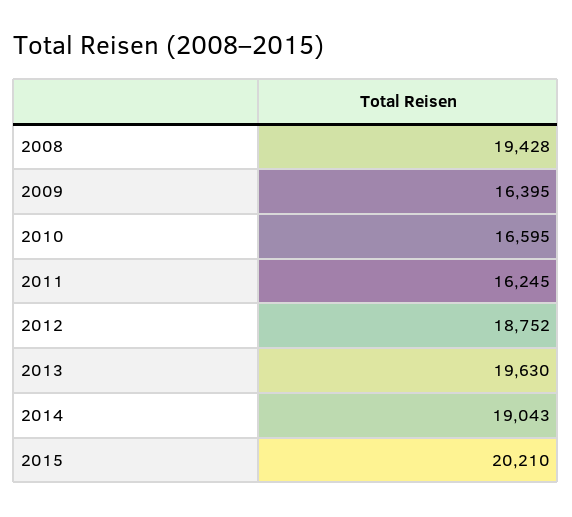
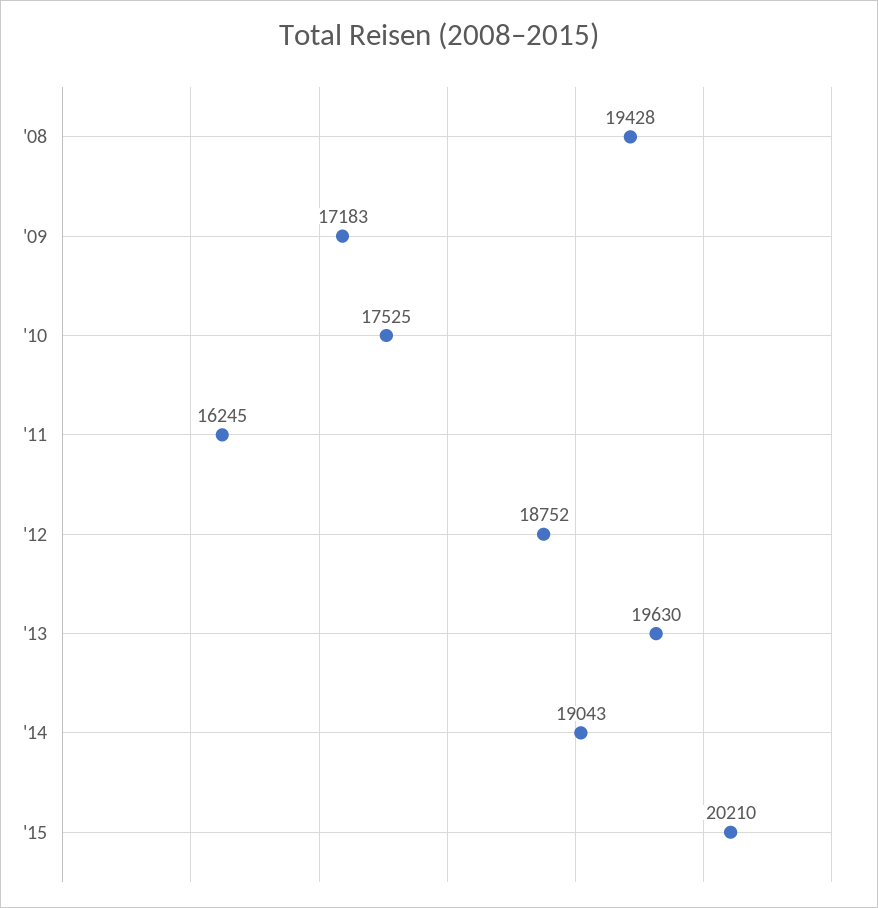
  {
    "2008": 19428,
-   "2009": 16395,
+   "2009": 17183,
-   "2010": 16595,
+   "2010": 17525,
    "2011": 16245,
    "2012": 18752,
    "2013": 19630,
    "2014": 19043,
    "2015": 20210
  }

